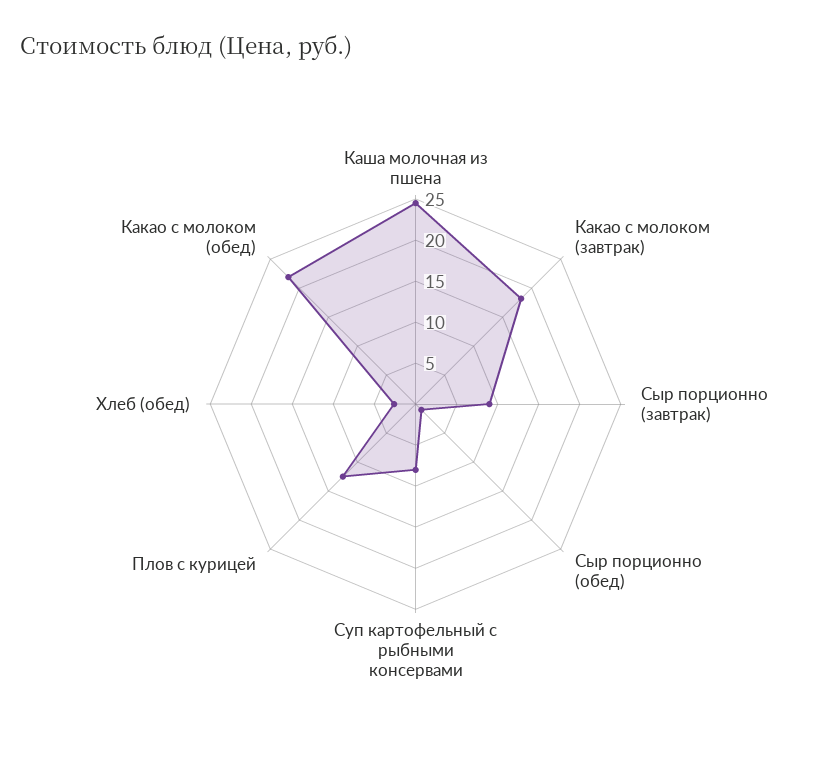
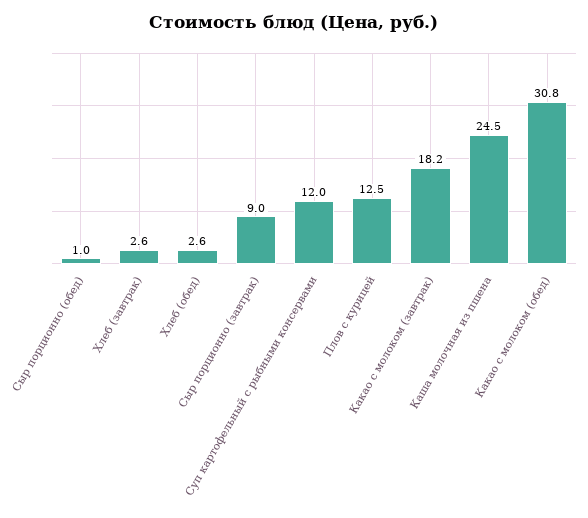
  {
    "Каша молочная из пшена": 24.5,
    "Какао с молоком (завтрак)": 18.2,
    "Сыр порционно (завтрак)": 9,
    "Сыр порционно (обед)": 1,
-   "Суп картофельный с рыбными консервами": 8,
+   "Суп картофельный с рыбными консервами": 12,
    "Плов с курицей": 12.5,
    "Хлеб (обед)": 2.6,
-   "Какао с молоком (обед)": 22
+   "Какао с молоком (обед)": 30.8,
+   "Хлеб (завтрак)": 2.6
  }

